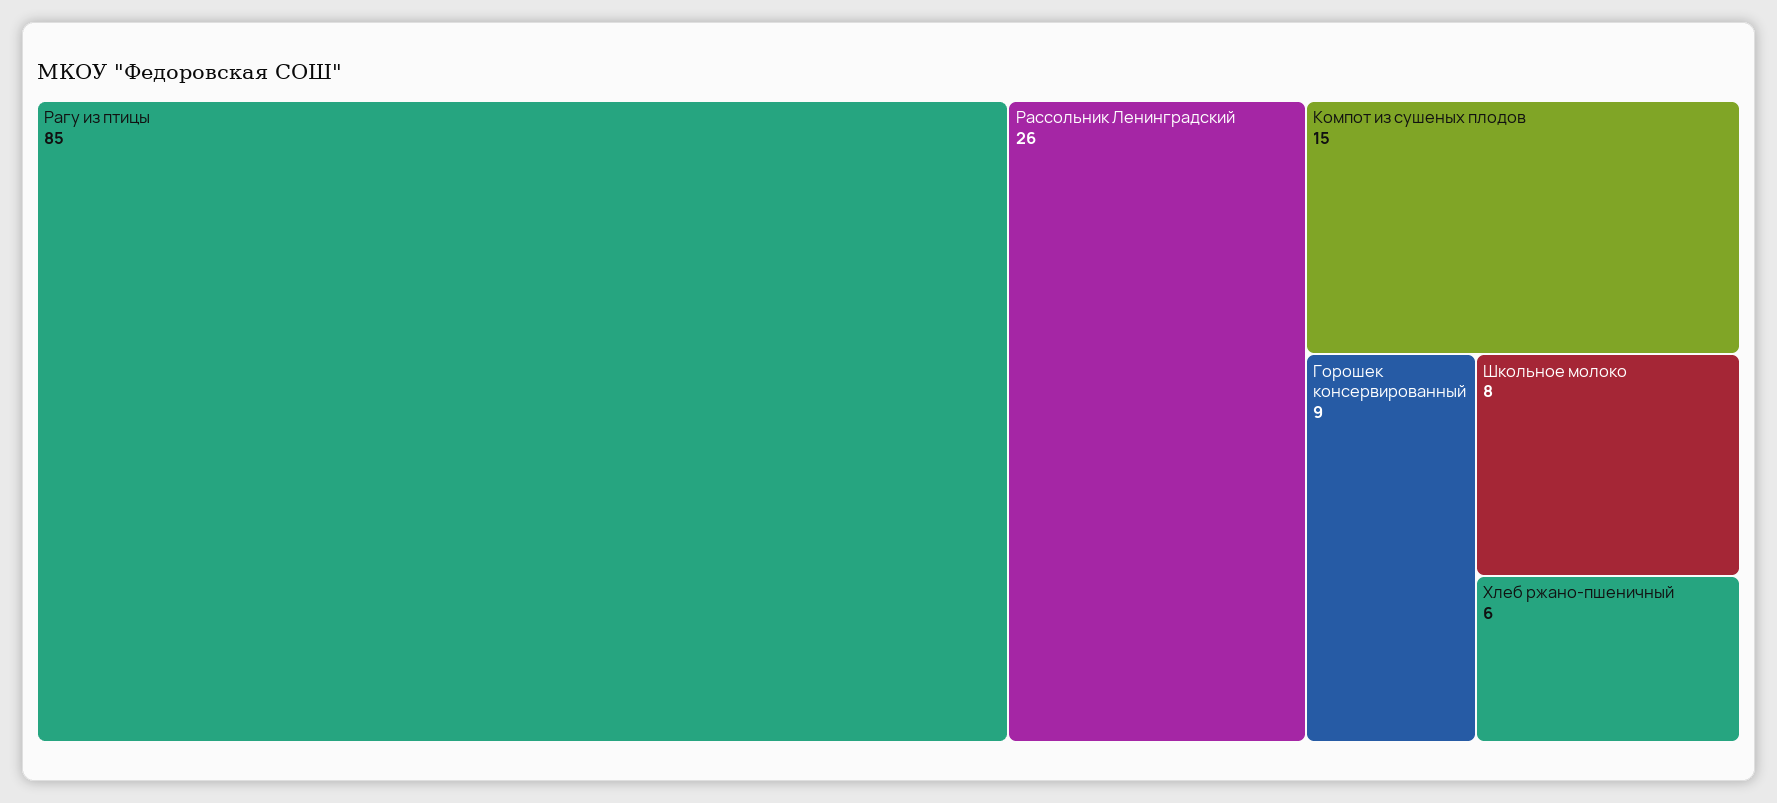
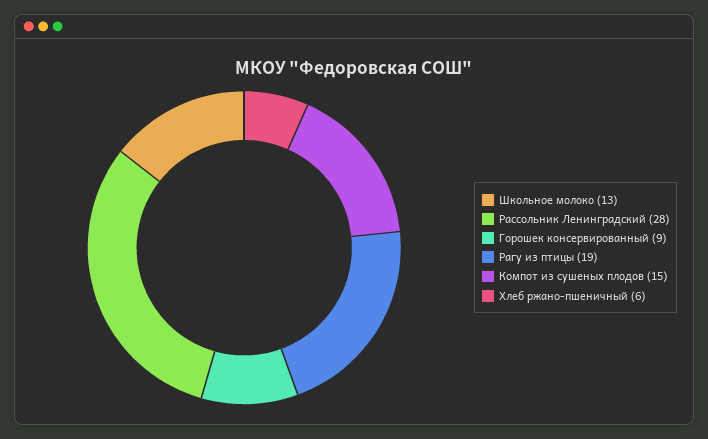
  {
-   "Рагу из птицы": 85,
+   "Рагу из птицы": 19,
-   "Рассольник Ленинградский": 26,
+   "Рассольник Ленинградский": 28,
    "Компот из сушеных плодов": 15,
    "Горошек консервированный": 9,
-   "Школьное молоко": 8,
+   "Школьное молоко": 13,
    "Хлеб ржано-пшеничный": 6
  }

